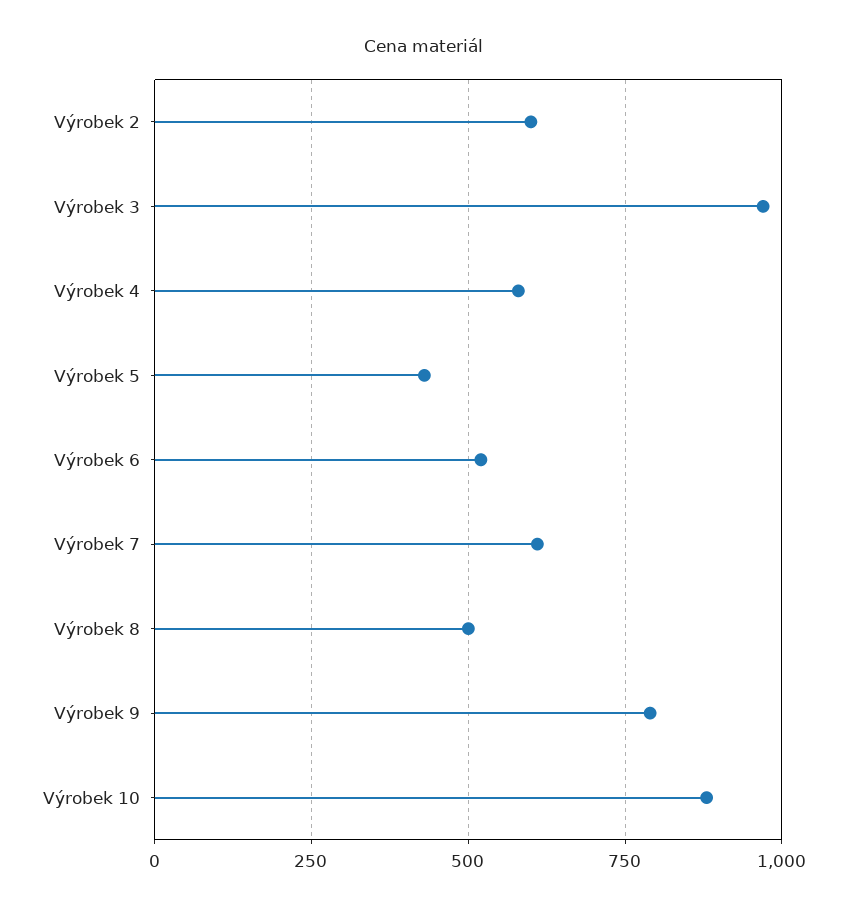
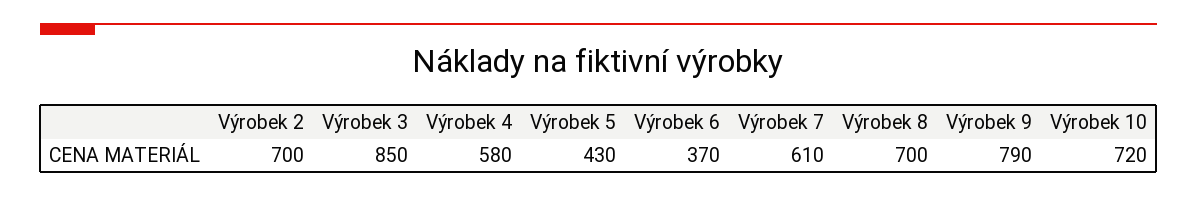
  {
-   "Výrobek 2": 600,
+   "Výrobek 2": 700,
-   "Výrobek 3": 975,
+   "Výrobek 3": 850,
    "Výrobek 4": 580,
    "Výrobek 5": 430,
-   "Výrobek 6": 525,
+   "Výrobek 6": 370,
    "Výrobek 7": 610,
-   "Výrobek 8": 500,
+   "Výrobek 8": 700,
    "Výrobek 9": 790,
-   "Výrobek 10": 875
+   "Výrobek 10": 720
  }

